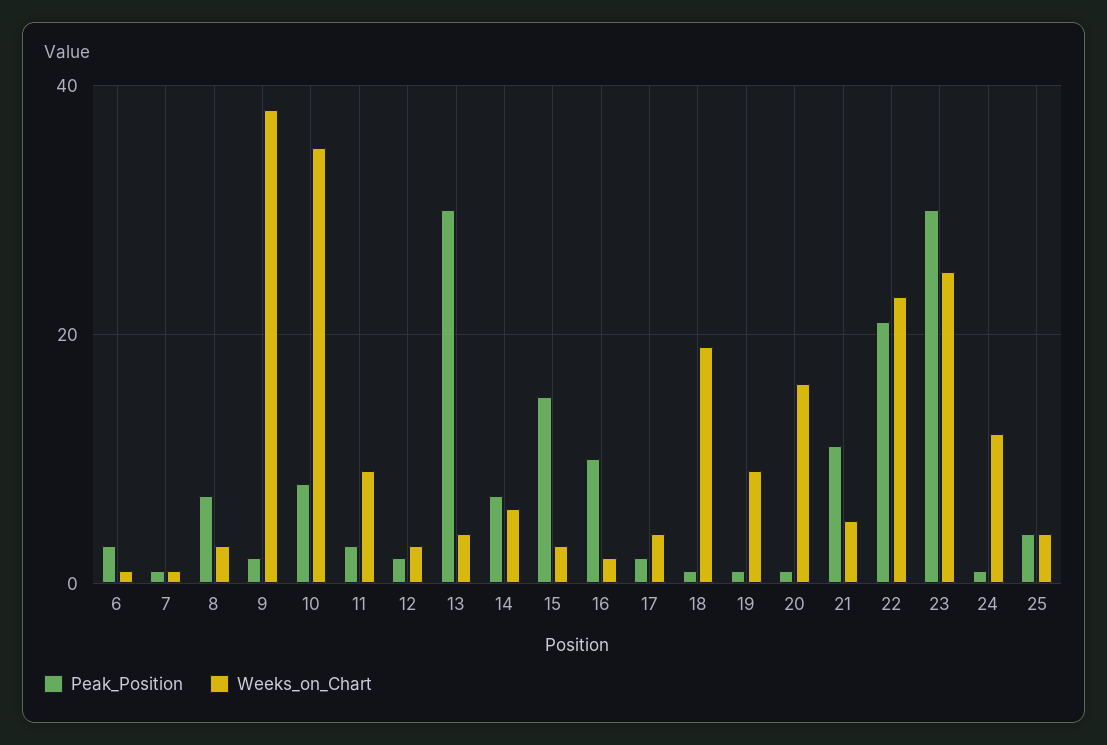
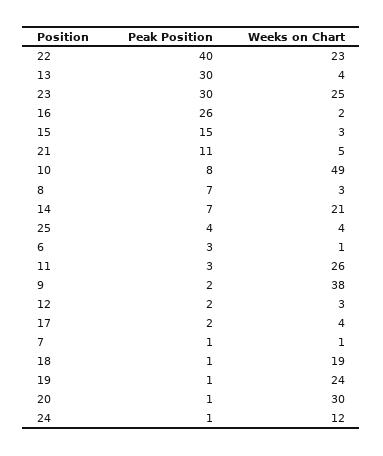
  {
    "Peak_Position": {
      "6": 3,
      "7": 1,
      "8": 7,
      "9": 2,
      "10": 8,
      "11": 3,
      "12": 2,
      "13": 30,
      "14": 7,
      "15": 15,
-     "16": 10,
+     "16": 26,
      "17": 2,
      "18": 1,
      "19": 1,
      "20": 1,
      "21": 11,
-     "22": 20,
+     "22": 40,
      "23": 30,
      "24": 1,
      "25": 4
    },
    "Weeks_on_Chart": {
      "6": 1,
      "7": 1,
      "8": 3,
      "9": 38,
-     "10": 35,
+     "10": 49,
-     "11": 10,
+     "11": 26,
      "12": 3,
      "13": 4,
-     "14": 5,
+     "14": 21,
      "15": 3,
      "16": 2,
      "17": 4,
      "18": 19,
-     "19": 10,
+     "19": 24,
-     "20": 15,
+     "20": 30,
      "21": 5,
      "22": 23,
      "23": 25,
      "24": 12,
      "25": 4
    }
  }

